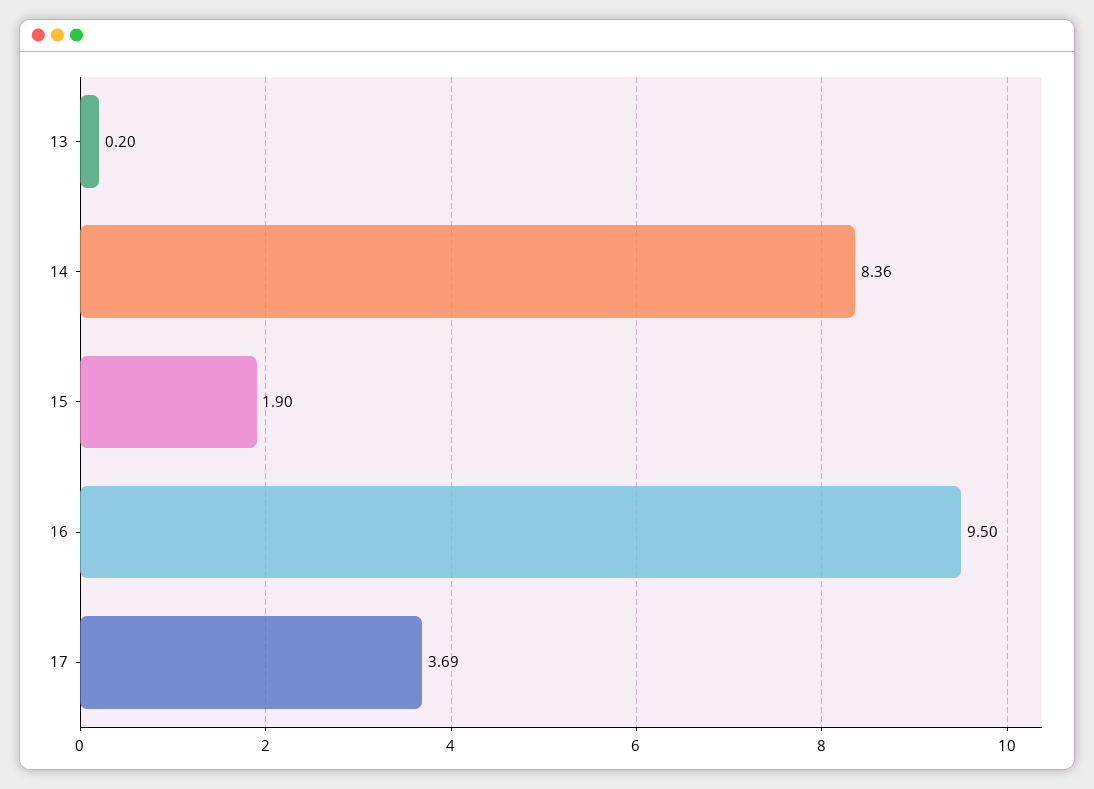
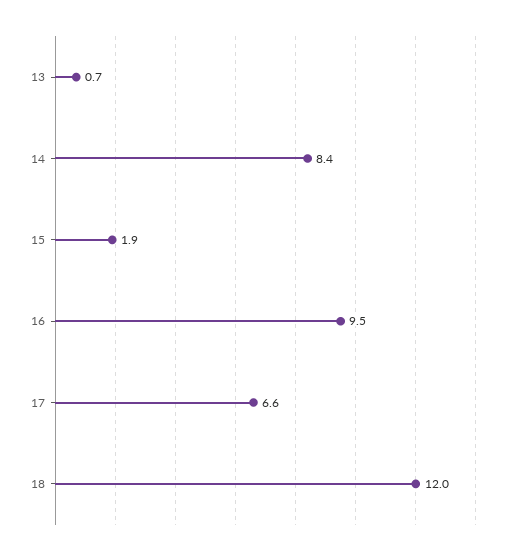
  {
-   "13": 0.2,
+   "13": 0.7,
    "14": 8.36,
    "15": 1.9,
    "16": 9.5,
-   "17": 3.69
+   "17": 6.6,
+   "18": 12
  }

